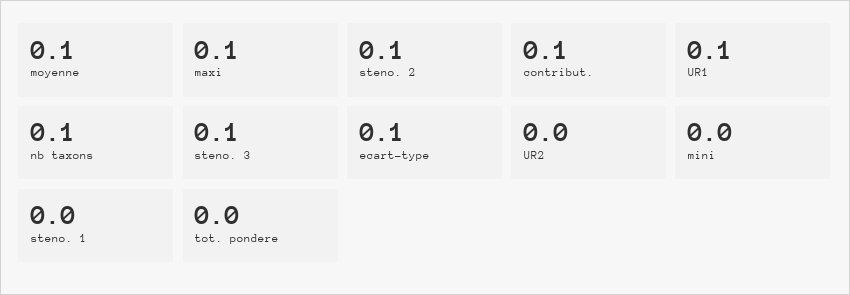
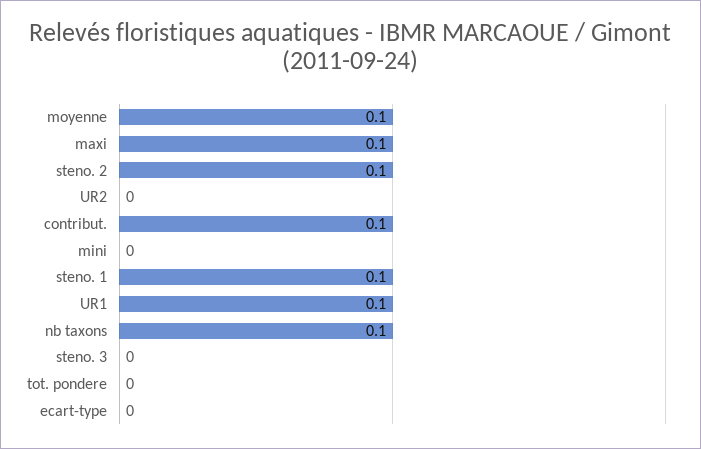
  {
    "moyenne": 0.1,
    "maxi": 0.1,
    "steno. 2": 0.1,
    "contribut.": 0.1,
    "UR1": 0.1,
    "nb taxons": 0.1,
-   "steno. 3": 0.1,
+   "steno. 3": 0,
-   "ecart-type": 0.1,
+   "ecart-type": 0,
    "UR2": 0,
    "mini": 0,
-   "steno. 1": 0,
+   "steno. 1": 0.1,
    "tot. pondere": 0
  }

